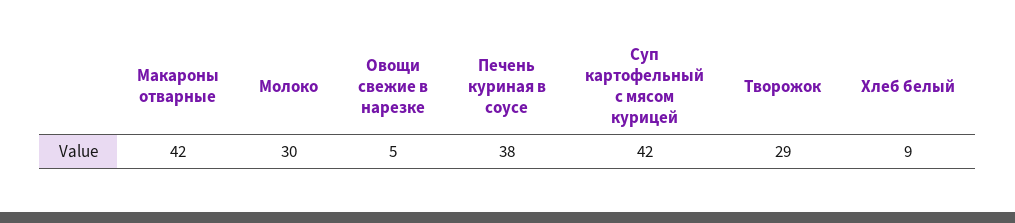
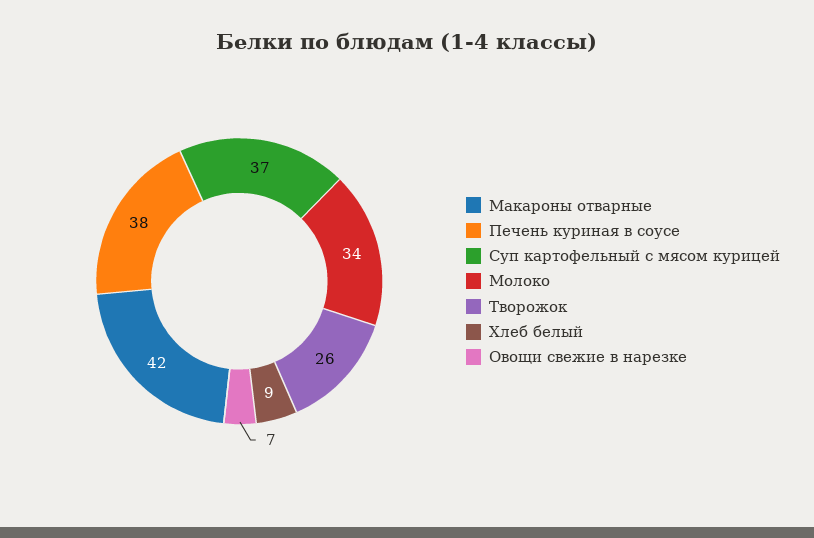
  {
    "Макароны отварные": 42,
-   "Молоко": 30,
+   "Молоко": 34,
-   "Овощи свежие в нарезке": 5,
+   "Овощи свежие в нарезке": 7,
    "Печень куриная в соусе": 38,
-   "Суп картофельный с мясом курицей": 42,
+   "Суп картофельный с мясом курицей": 37,
-   "Творожок": 29,
+   "Творожок": 26,
    "Хлеб белый": 9
  }

